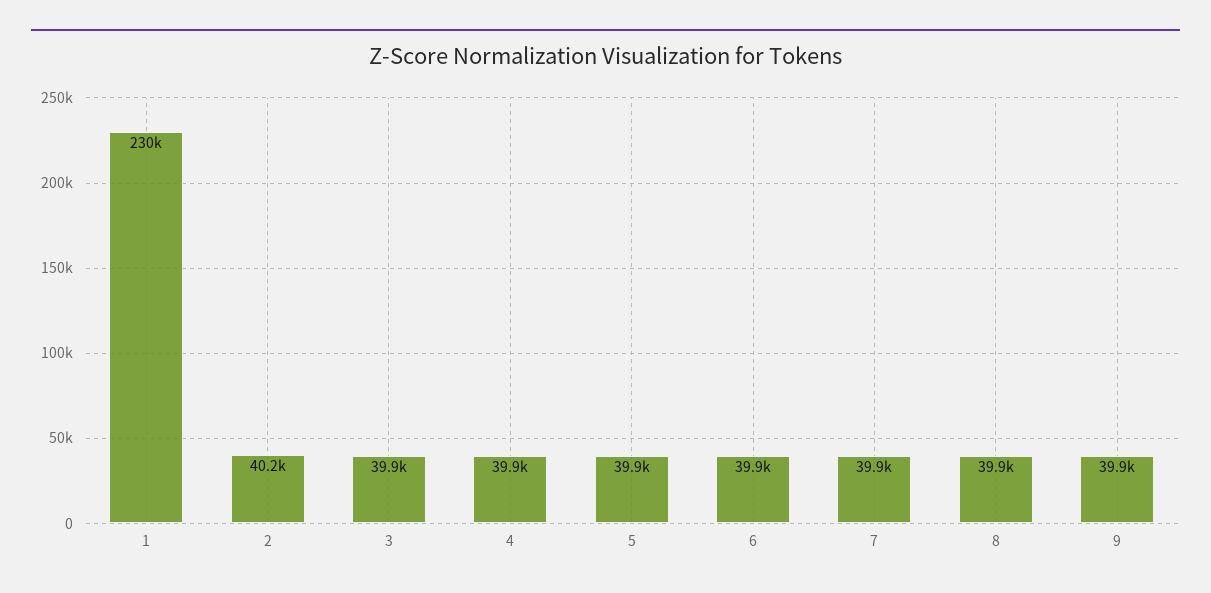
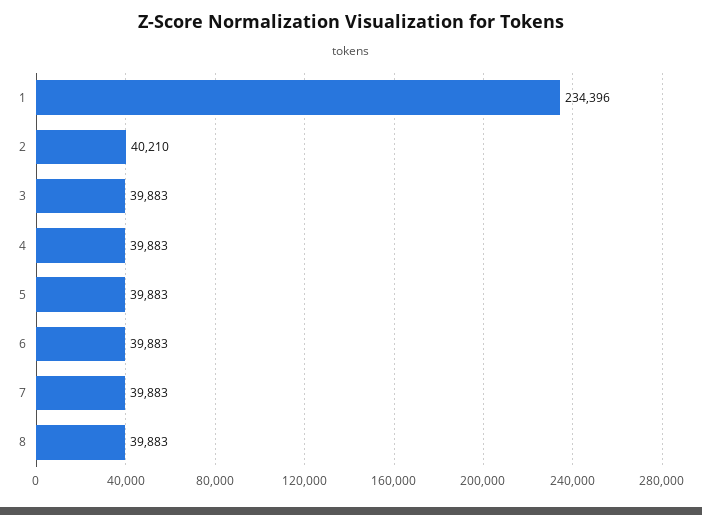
  {
-   "1": 230000,
+   "1": 234396,
    "2": 40210,
    "3": 39883,
    "4": 39883,
    "5": 39883,
    "6": 39883,
    "7": 39883,
-   "8": 39883,
+   "8": 39883
-   "9": 39900
  }

